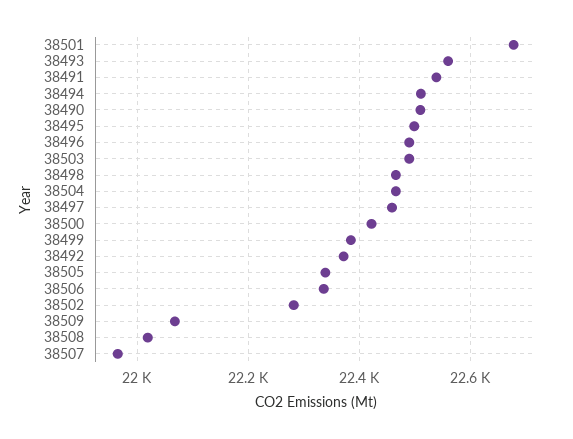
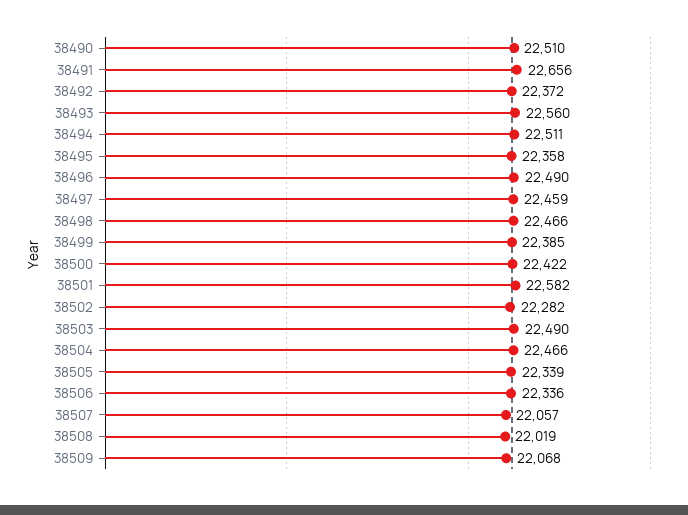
  {
-   "38501": 22680,
+   "38501": 22582,
    "38493": 22560,
-   "38491": 22540,
+   "38491": 22656,
    "38494": 22511,
    "38490": 22510,
-   "38495": 22500,
+   "38495": 22358,
    "38496": 22490,
    "38503": 22490,
    "38498": 22466,
    "38504": 22466,
    "38497": 22459,
    "38500": 22422,
    "38499": 22385,
    "38492": 22372,
    "38505": 22339,
    "38506": 22336,
    "38502": 22282,
    "38509": 22068,
    "38508": 22019,
-   "38507": 21960
+   "38507": 22057
  }

